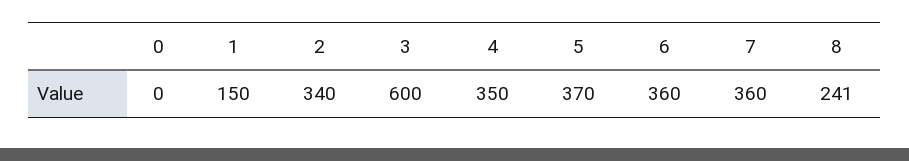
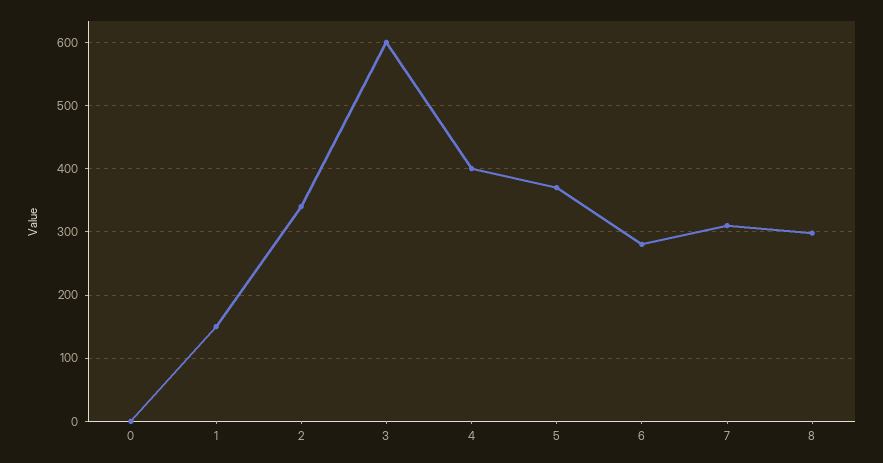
  {
    "0": 0,
    "1": 150,
    "2": 340,
    "3": 600,
-   "4": 350,
+   "4": 400,
    "5": 370,
-   "6": 360,
+   "6": 280,
-   "7": 360,
+   "7": 310,
-   "8": 241
+   "8": 300
  }

